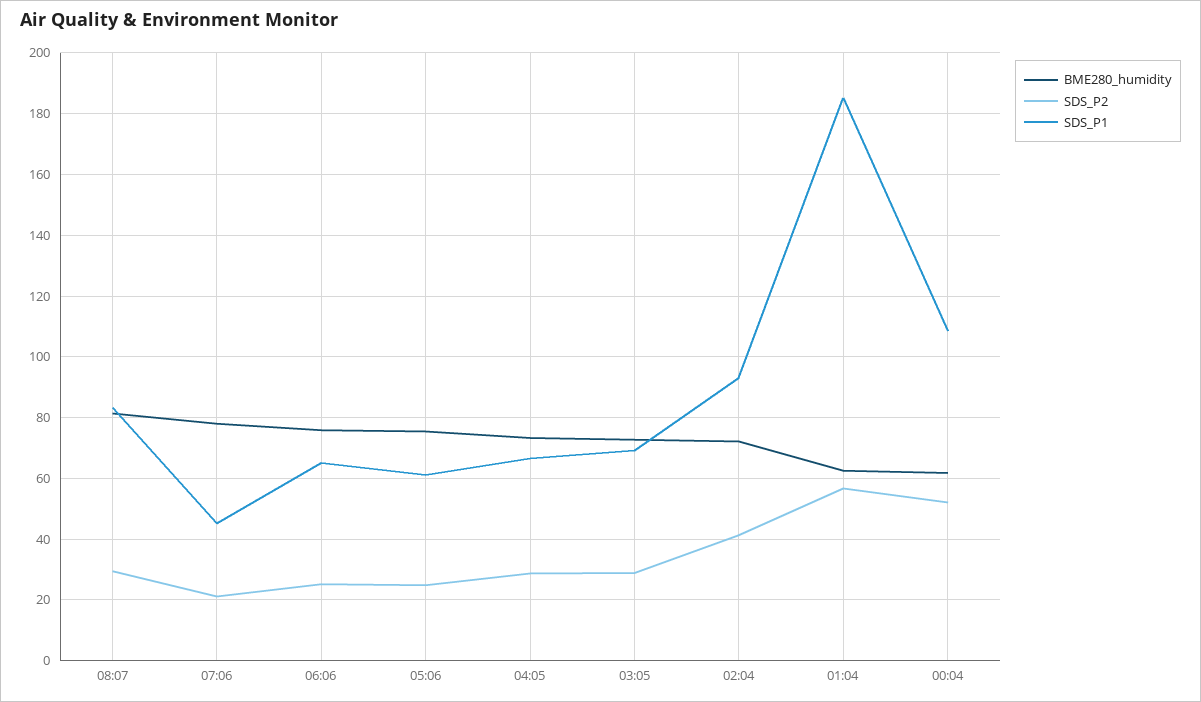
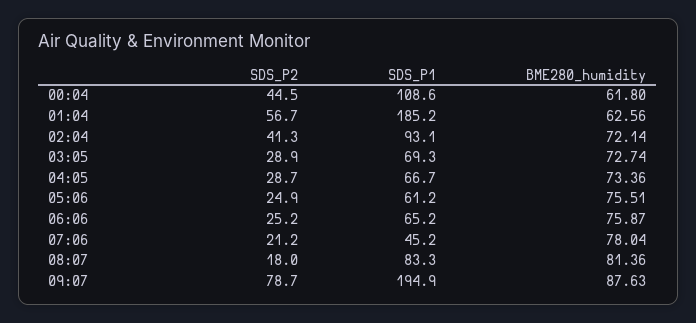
  {
    "BME280_humidity": {
      "08:07": 81.36,
      "07:06": 78.04,
      "06:06": 75.87,
      "05:06": 75.51,
      "04:05": 73.36,
      "03:05": 72.74,
      "02:04": 72.14,
      "01:04": 62.56,
-     "00:04": 61.8
+     "00:04": 61.8,
+     "09:07": 87.63
    },
    "SDS_P2": {
-     "08:07": 30,
+     "08:07": 18,
      "07:06": 21.2,
      "06:06": 25.2,
      "05:06": 24.9,
      "04:05": 28.7,
      "03:05": 28.9,
      "02:04": 41.3,
      "01:04": 56.7,
-     "00:04": 52
+     "00:04": 44.5,
+     "09:07": 78.7
    },
    "SDS_P1": {
      "08:07": 83.3,
      "07:06": 45.2,
      "06:06": 65.2,
      "05:06": 61.2,
      "04:05": 66.7,
      "03:05": 69.3,
      "02:04": 93.1,
      "01:04": 185.2,
-     "00:04": 108.6
+     "00:04": 108.6,
+     "09:07": 194.9
    }
  }

